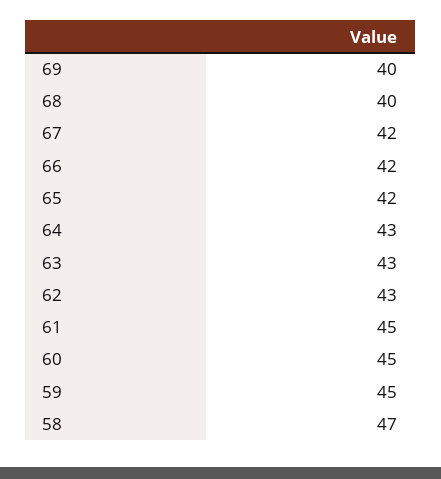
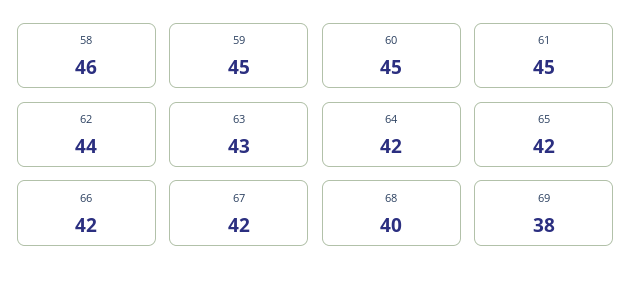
  {
-   "69": 40,
+   "69": 38,
    "68": 40,
    "67": 42,
    "66": 42,
    "65": 42,
-   "64": 43,
+   "64": 42,
    "63": 43,
-   "62": 43,
+   "62": 44,
    "61": 45,
    "60": 45,
    "59": 45,
-   "58": 47
+   "58": 46
  }

